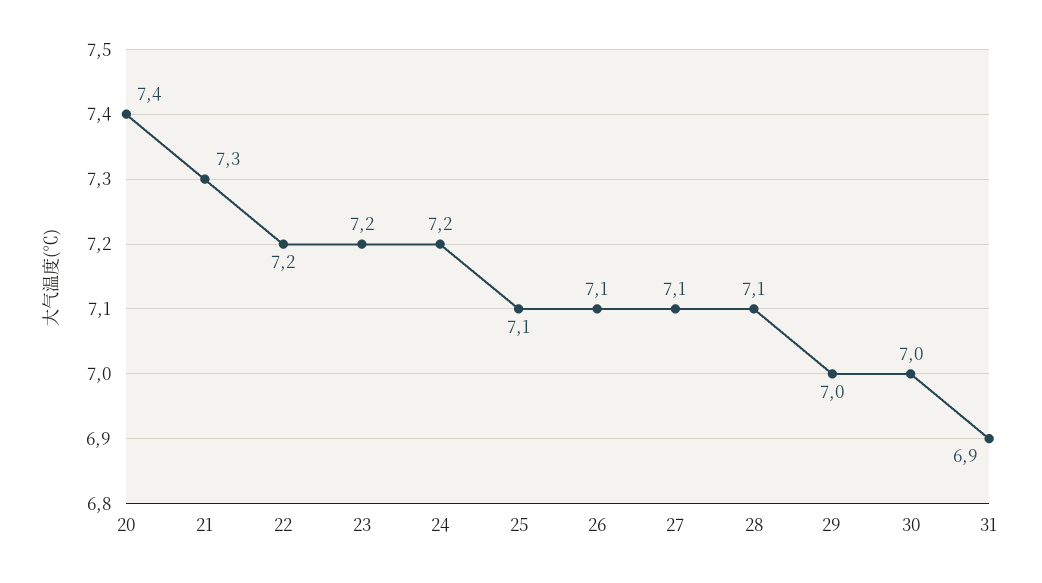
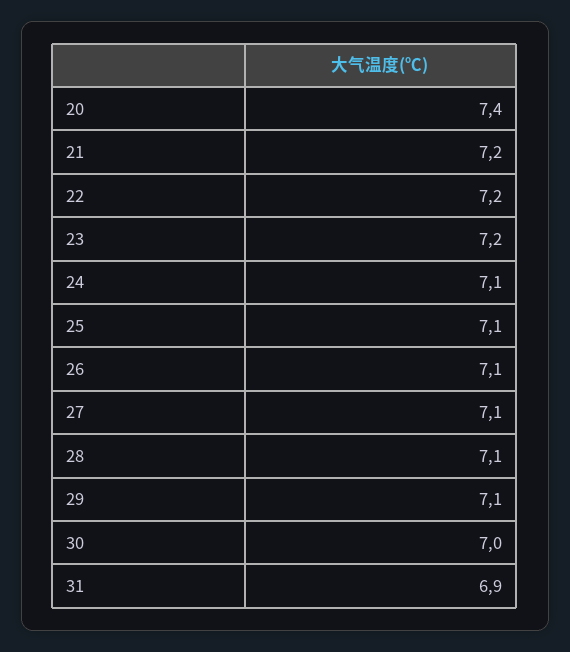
  {
    "20": 7.4,
-   "21": 7.3,
+   "21": 7.2,
    "22": 7.2,
    "23": 7.2,
-   "24": 7.2,
+   "24": 7.1,
    "25": 7.1,
    "26": 7.1,
    "27": 7.1,
    "28": 7.1,
-   "29": 7,
+   "29": 7.1,
    "30": 7,
    "31": 6.9
  }

